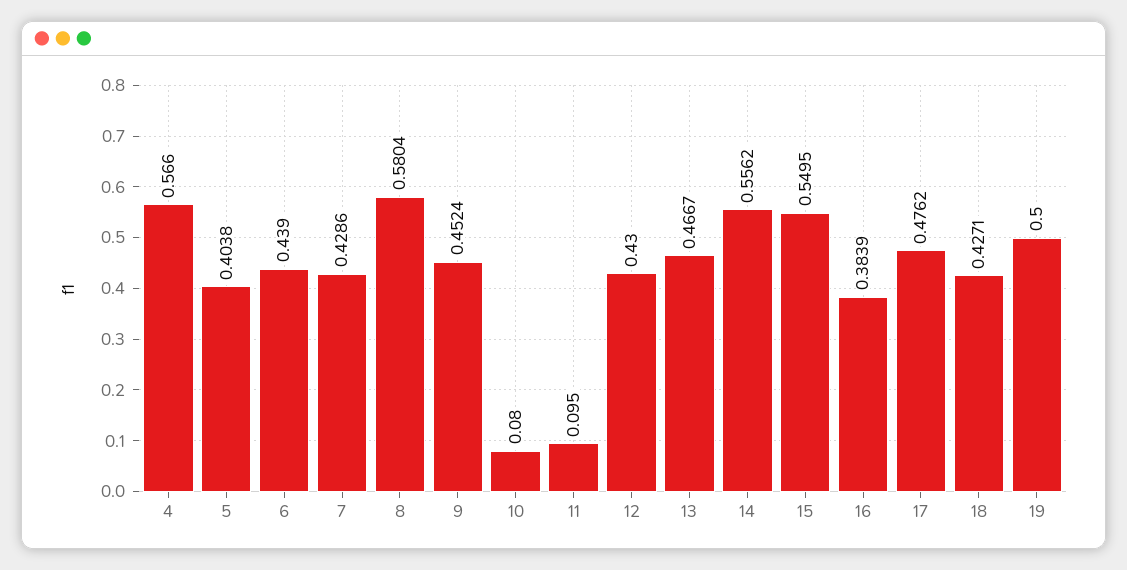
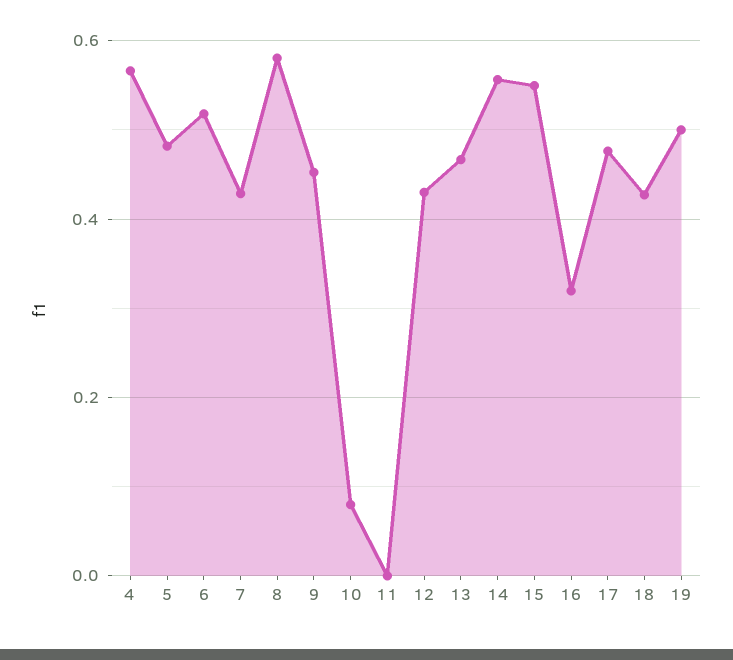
  {
    "4": 0.566,
-   "5": 0.4038,
+   "5": 0.48,
-   "6": 0.439,
+   "6": 0.52,
    "7": 0.4286,
    "8": 0.5804,
    "9": 0.4524,
    "10": 0.08,
-   "11": 0.095,
+   "11": 0,
    "12": 0.43,
    "13": 0.4667,
    "14": 0.5562,
    "15": 0.5495,
-   "16": 0.3839,
+   "16": 0.32,
    "17": 0.4762,
    "18": 0.4271,
    "19": 0.5
  }

